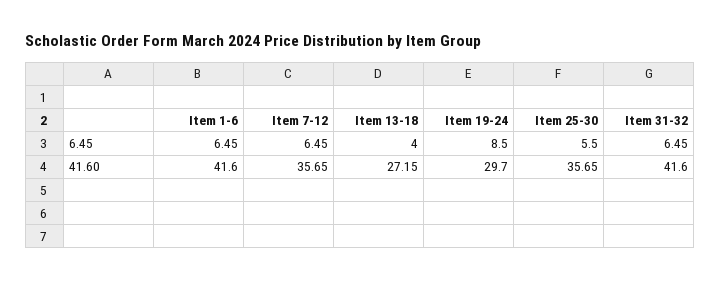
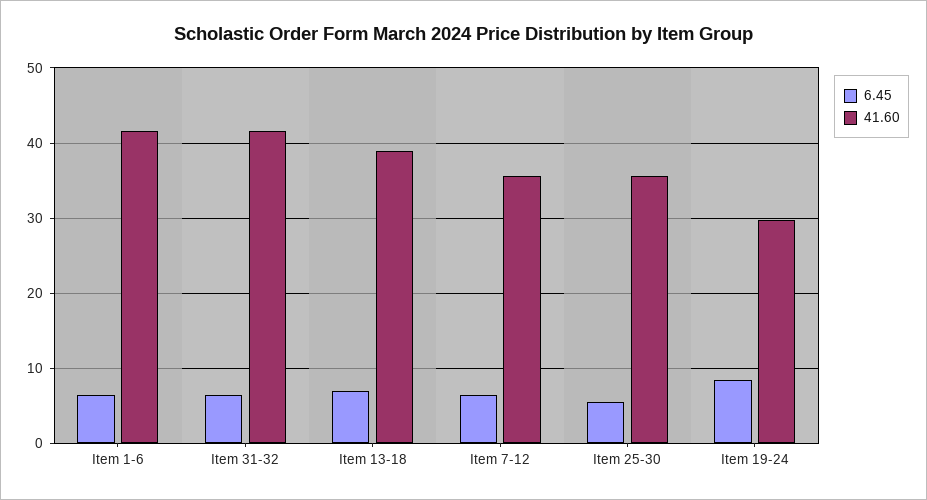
  {
    "6.45": {
      "Item 1-6": 6.45,
      "Item 7-12": 6.45,
-     "Item 13-18": 4,
+     "Item 13-18": 7,
      "Item 19-24": 8.5,
      "Item 25-30": 5.5,
      "Item 31-32": 6.45
    },
    "41.60": {
      "Item 1-6": 41.6,
      "Item 7-12": 35.65,
-     "Item 13-18": 27.15,
+     "Item 13-18": 39,
      "Item 19-24": 29.7,
      "Item 25-30": 35.65,
      "Item 31-32": 41.6
    }
  }

